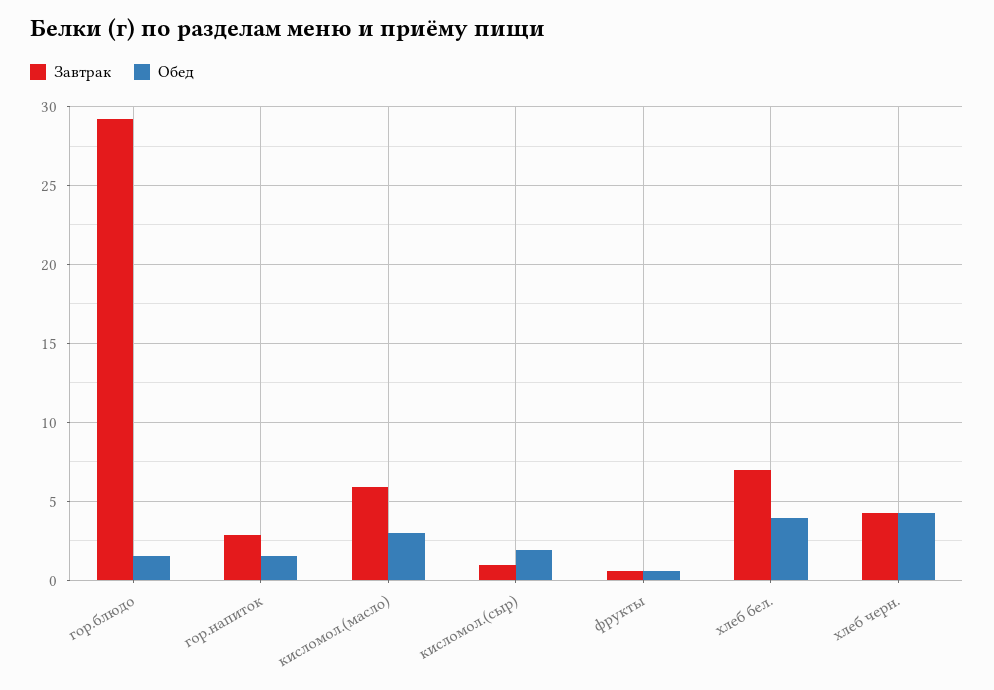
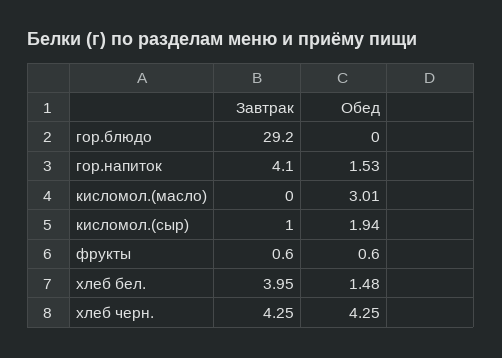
  {
    "Завтрак": {
      "гор.блюдо": 29.2,
-     "гор.напиток": 3,
+     "гор.напиток": 4.1,
-     "кисломол.(масло)": 6,
+     "кисломол.(масло)": 0,
      "кисломол.(сыр)": 1,
      "фрукты": 0.6,
-     "хлеб бел.": 7,
+     "хлеб бел.": 3.95,
      "хлеб черн.": 4.25
    },
    "Обед": {
-     "гор.блюдо": 1.5,
+     "гор.блюдо": 0,
      "гор.напиток": 1.53,
      "кисломол.(масло)": 3.01,
      "кисломол.(сыр)": 1.94,
      "фрукты": 0.6,
-     "хлеб бел.": 4,
+     "хлеб бел.": 1.48,
      "хлеб черн.": 4.25
    }
  }

